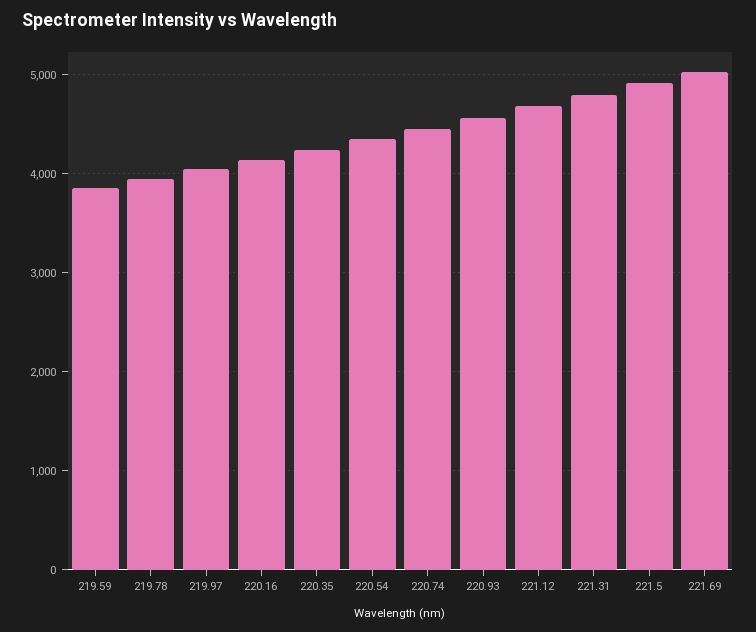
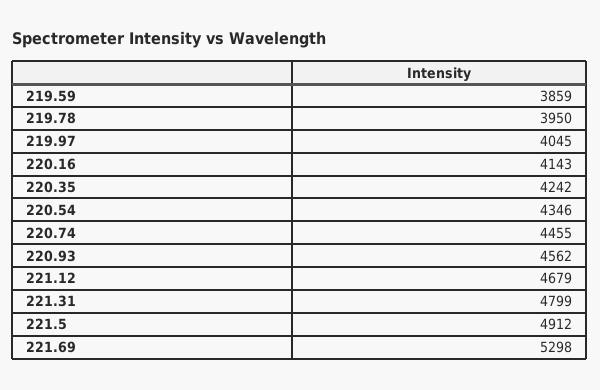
  {
    "219.59": 3859,
    "219.78": 3950,
    "219.97": 4045,
    "220.16": 4143,
    "220.35": 4242,
    "220.54": 4346,
    "220.74": 4455,
    "220.93": 4562,
    "221.12": 4679,
    "221.31": 4799,
    "221.5": 4912,
-   "221.69": 5000
+   "221.69": 5298
  }

